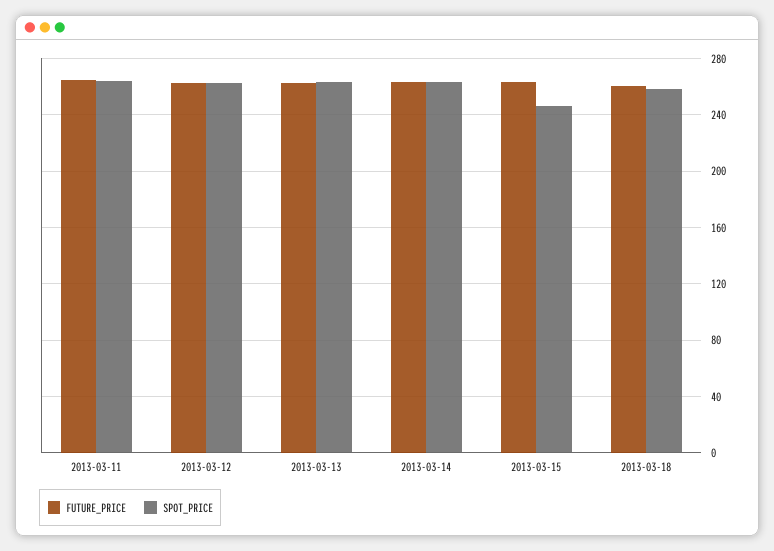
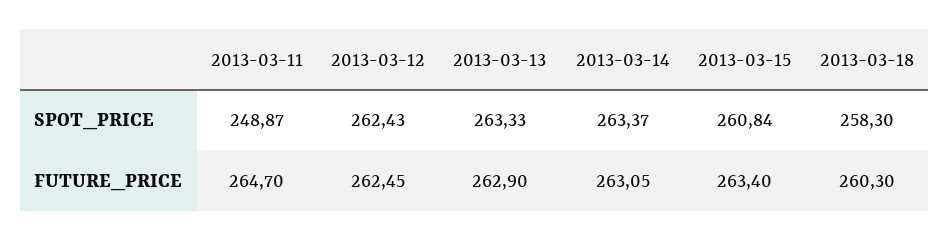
  {
    "FUTURE_PRICE": {
      "2013-03-11": 264.7,
      "2013-03-12": 262.45,
      "2013-03-13": 262.9,
      "2013-03-14": 263.05,
      "2013-03-15": 263.4,
      "2013-03-18": 260.3
    },
    "SPOT_PRICE": {
-     "2013-03-11": 265,
+     "2013-03-11": 248.87,
      "2013-03-12": 262.43,
      "2013-03-13": 263.33,
      "2013-03-14": 263.37,
-     "2013-03-15": 245,
+     "2013-03-15": 260.84,
      "2013-03-18": 258.3
    }
  }

